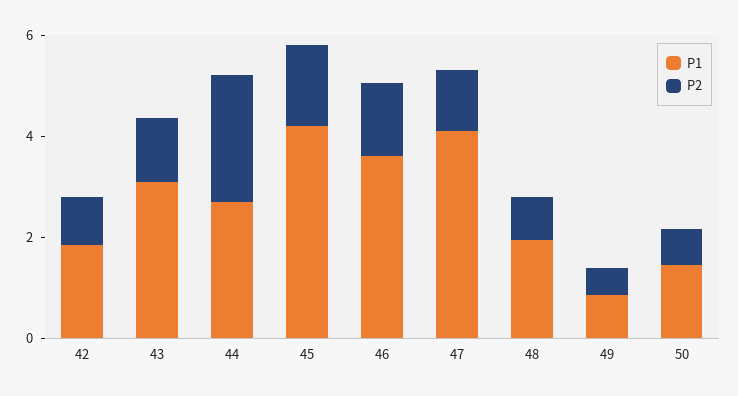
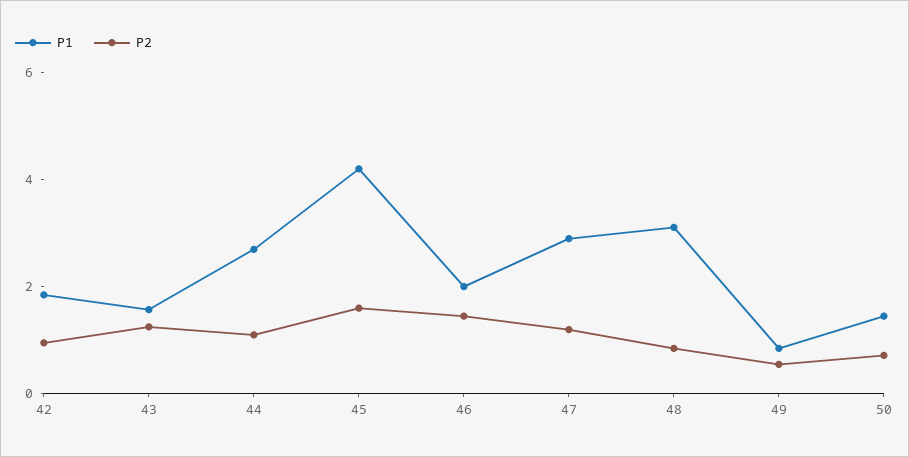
  {
    "P1": {
      "42": 2,
-     "43": 3,
+     "43": 1.5,
      "44": 2.5,
      "45": 4,
-     "46": 3.5,
+     "46": 2,
-     "47": 4,
+     "47": 3,
-     "48": 2,
+     "48": 3,
      "49": 1,
      "50": 1.5
    },
    "P2": {
      "42": 1,
      "43": 1.5,
-     "44": 2.5,
+     "44": 1,
      "45": 1.5,
      "46": 1.5,
      "47": 1,
      "48": 1,
      "49": 0.5,
      "50": 0.5
    }
  }

